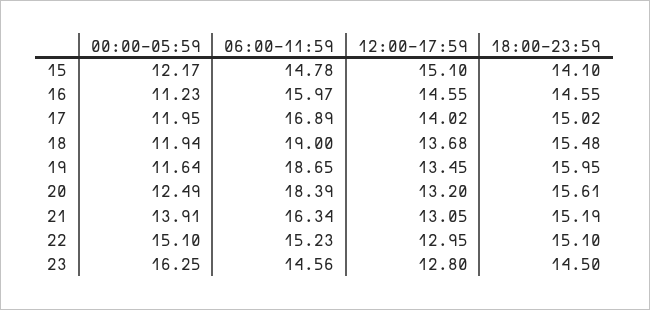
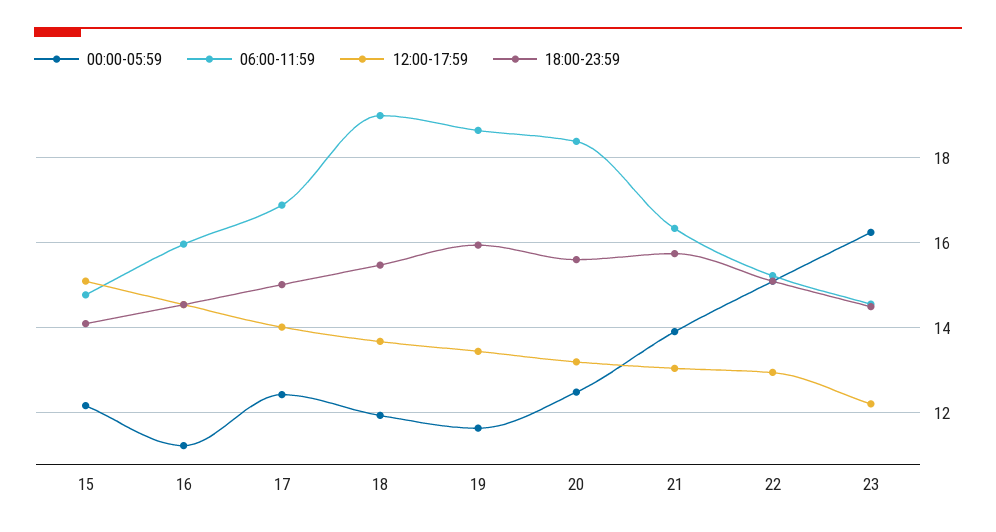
  {
    "00:00-05:59": {
      "15": 12.17,
      "16": 11.23,
-     "17": 11.95,
+     "17": 12.4,
      "18": 11.94,
      "19": 11.64,
      "20": 12.49,
      "21": 13.91,
      "22": 15.1,
      "23": 16.25
    },
    "06:00-11:59": {
      "15": 14.78,
      "16": 15.97,
      "17": 16.89,
      "18": 19,
      "19": 18.65,
      "20": 18.39,
      "21": 16.34,
      "22": 15.23,
      "23": 14.56
    },
    "12:00-17:59": {
      "15": 15.1,
      "16": 14.55,
      "17": 14.02,
      "18": 13.68,
      "19": 13.45,
      "20": 13.2,
      "21": 13.05,
      "22": 12.95,
-     "23": 12.8
+     "23": 12.2
    },
    "18:00-23:59": {
      "15": 14.1,
      "16": 14.55,
      "17": 15.02,
      "18": 15.48,
      "19": 15.95,
      "20": 15.61,
-     "21": 15.19,
+     "21": 15.8,
      "22": 15.1,
      "23": 14.5
    }
  }

